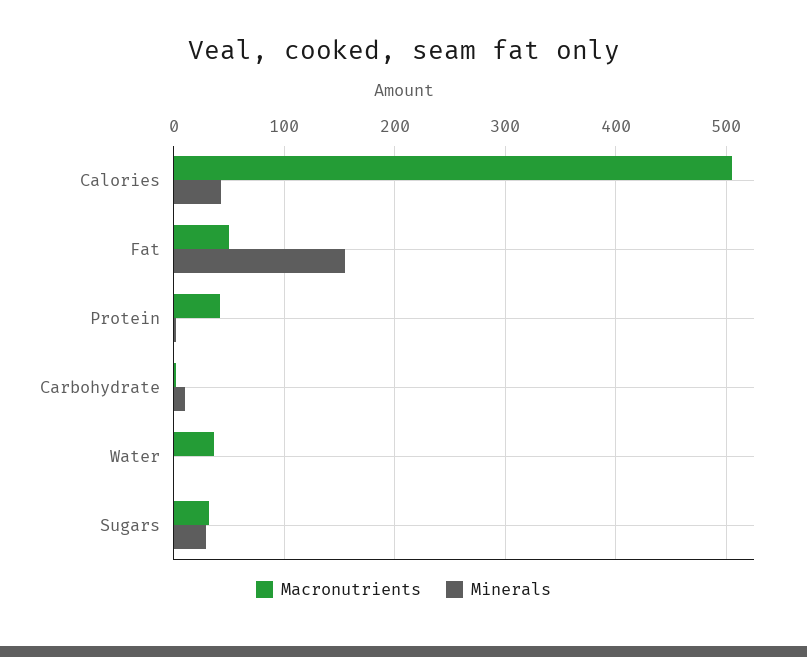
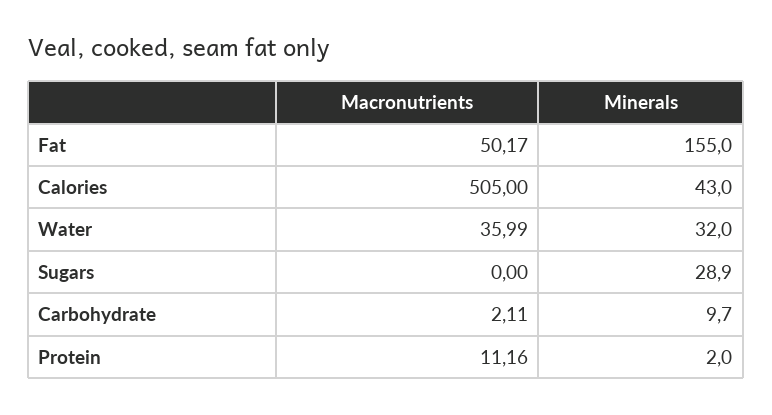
  {
    "Macronutrients": {
      "Calories": 505,
      "Fat": 50.17,
-     "Protein": 40,
+     "Protein": 11.16,
      "Carbohydrate": 2.11,
      "Water": 35.99,
-     "Sugars": 30
+     "Sugars": 0
    },
    "Minerals": {
      "Calories": 43,
      "Fat": 155,
      "Protein": 2,
      "Carbohydrate": 9.7,
-     "Water": 0,
+     "Water": 32,
      "Sugars": 28.9
    }
  }

